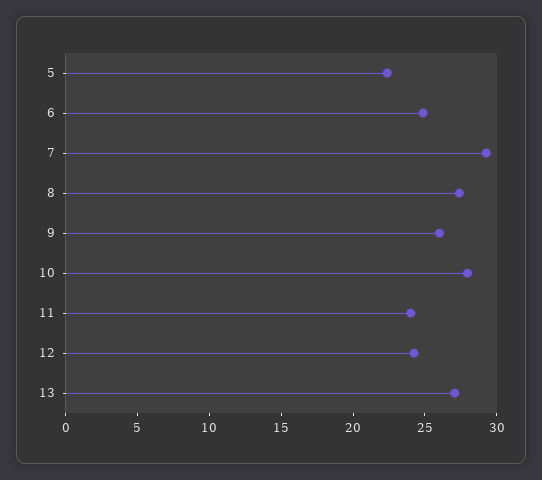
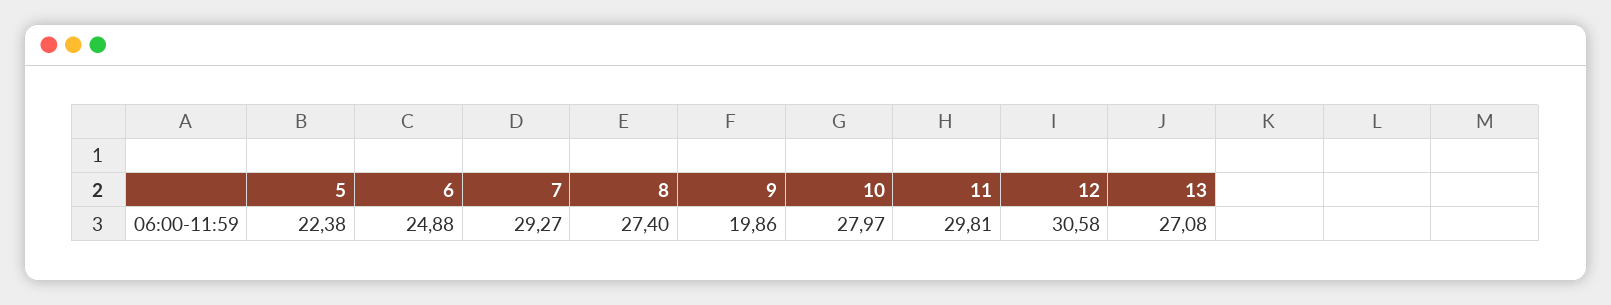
  {
    "5": 22.38,
    "6": 24.88,
    "7": 29.27,
    "8": 27.4,
-   "9": 26,
+   "9": 19.86,
    "10": 27.97,
-   "11": 24,
+   "11": 29.81,
-   "12": 24,
+   "12": 30.58,
    "13": 27.08
  }

